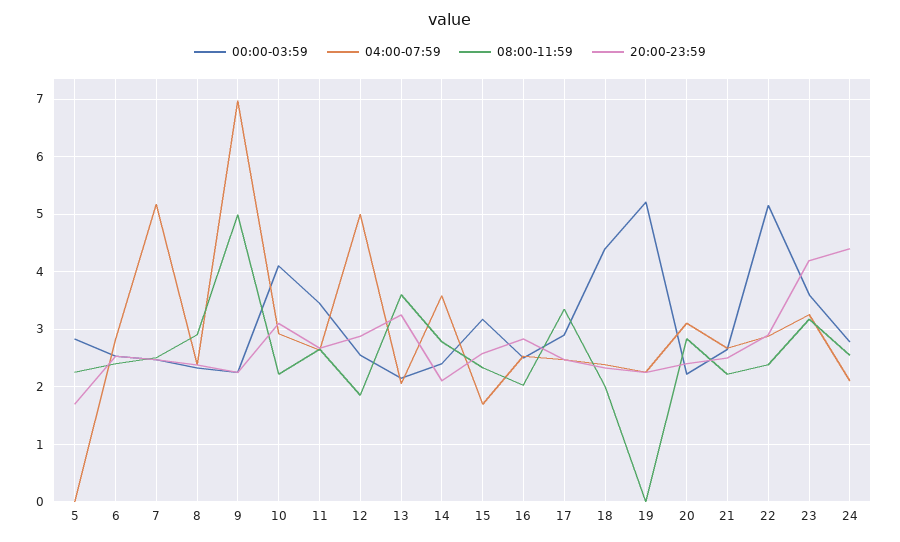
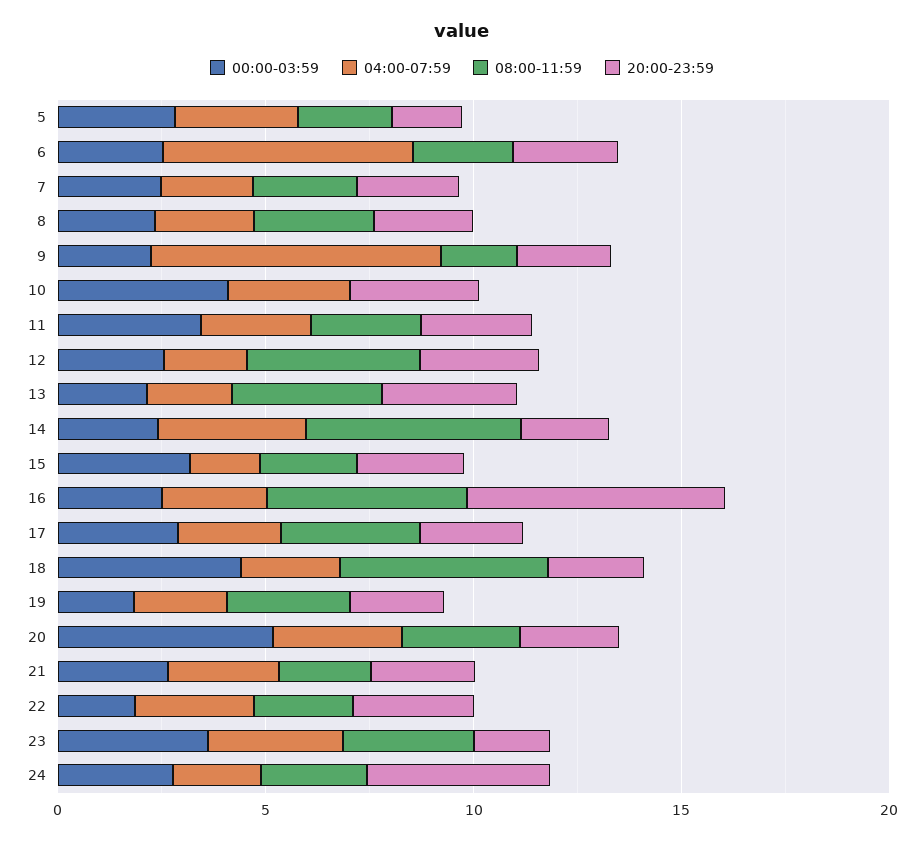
  {
    "00:00-03:59": {
      "5": 2.8,
      "6": 2.6,
      "7": 2.4,
      "8": 2.4,
      "9": 2.2,
      "10": 4.2,
      "11": 3.4,
      "12": 2.6,
      "13": 2.2,
      "14": 2.4,
      "15": 3.2,
      "16": 2.6,
      "17": 3,
      "18": 4.4,
-     "19": 5.2,
+     "19": 2,
-     "20": 2.2,
+     "20": 5,
      "21": 2.6,
-     "22": 5.2,
+     "22": 2,
      "23": 3.6,
      "24": 2.8
    },
    "04:00-07:59": {
-     "5": 0,
+     "5": 3,
-     "6": 2.8,
+     "6": 6,
-     "7": 5.2,
+     "7": 2,
      "8": 2.4,
      "9": 7,
      "10": 3,
      "11": 2.6,
-     "12": 5,
+     "12": 2,
      "13": 2,
      "14": 3.6,
      "15": 1.8,
      "16": 2.6,
      "17": 2.4,
      "18": 2.4,
      "19": 2.2,
      "20": 3.2,
      "21": 2.6,
      "22": 2.8,
      "23": 3.2,
      "24": 2.2
    },
    "08:00-11:59": {
      "5": 2.2,
      "6": 2.4,
      "7": 2.6,
      "8": 3,
-     "9": 5,
+     "9": 2,
-     "10": 2.2,
+     "10": 0,
      "11": 2.6,
-     "12": 1.8,
+     "12": 4,
      "13": 3.6,
-     "14": 2.8,
+     "14": 5,
      "15": 2.4,
-     "16": 2,
+     "16": 5,
      "17": 3.4,
-     "18": 2,
+     "18": 5,
-     "19": 0,
+     "19": 3,
      "20": 2.8,
      "21": 2.2,
      "22": 2.4,
      "23": 3.2,
      "24": 2.6
    },
    "20:00-23:59": {
      "5": 1.8,
      "6": 2.6,
      "7": 2.4,
      "8": 2.4,
      "9": 2.2,
      "10": 3.2,
      "11": 2.6,
      "12": 2.8,
      "13": 3.2,
      "14": 2.2,
      "15": 2.6,
-     "16": 2.8,
+     "16": 6,
      "17": 2.4,
      "18": 2.4,
      "19": 2.2,
      "20": 2.4,
      "21": 2.6,
      "22": 3,
-     "23": 4.2,
+     "23": 2,
      "24": 4.4
    }
  }

